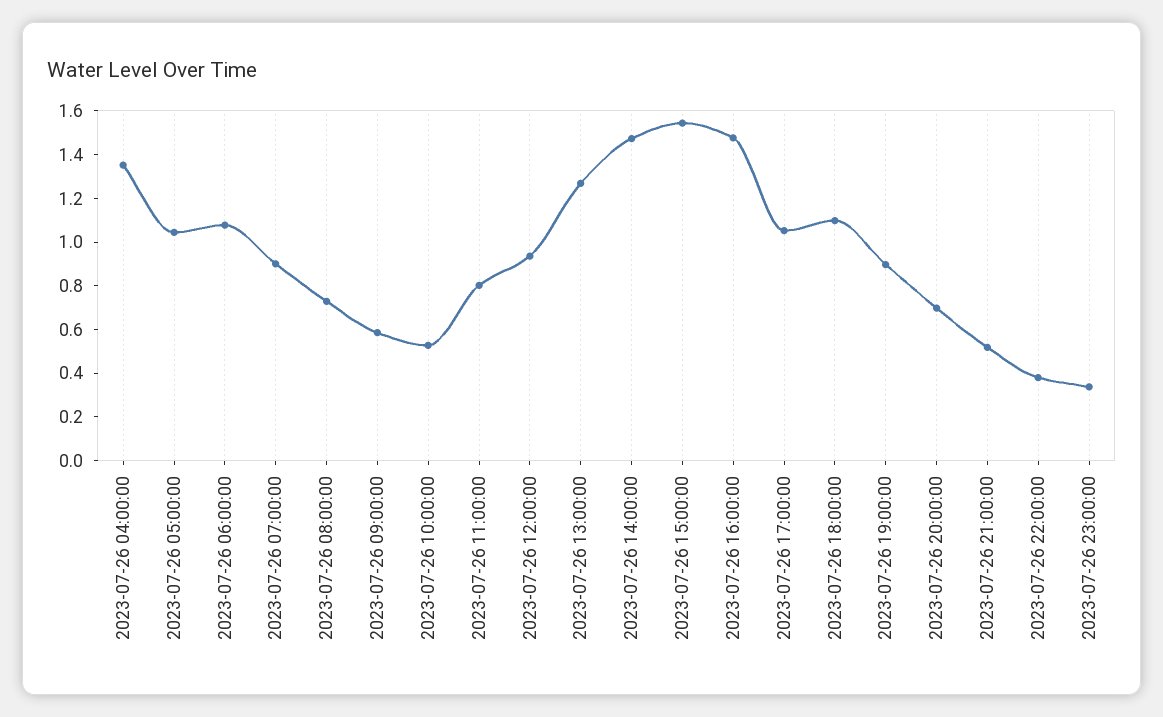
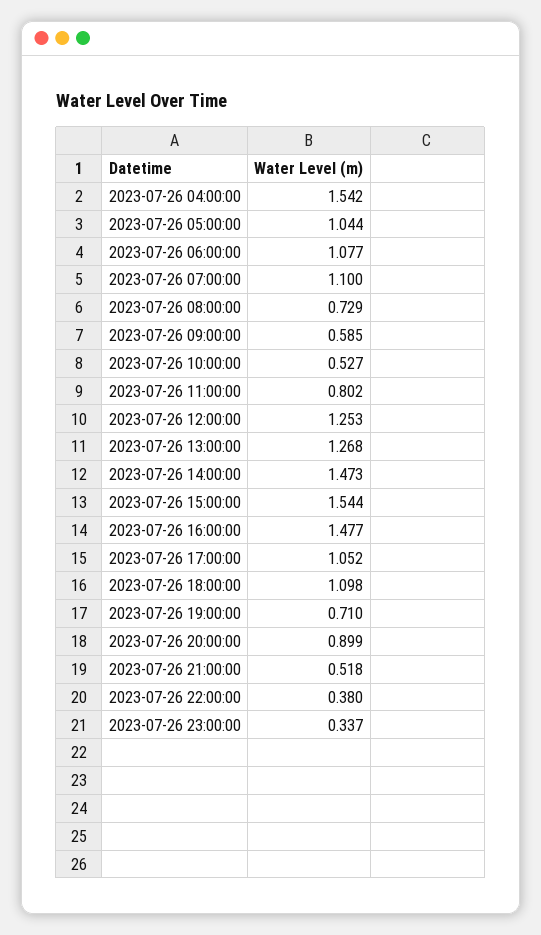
  {
-   "2023-07-26 04:00:00": 1.35,
+   "2023-07-26 04:00:00": 1.542,
    "2023-07-26 05:00:00": 1.044,
    "2023-07-26 06:00:00": 1.077,
-   "2023-07-26 07:00:00": 0.9,
+   "2023-07-26 07:00:00": 1.1,
    "2023-07-26 08:00:00": 0.729,
    "2023-07-26 09:00:00": 0.585,
    "2023-07-26 10:00:00": 0.527,
    "2023-07-26 11:00:00": 0.802,
-   "2023-07-26 12:00:00": 0.95,
+   "2023-07-26 12:00:00": 1.253,
    "2023-07-26 13:00:00": 1.268,
    "2023-07-26 14:00:00": 1.473,
    "2023-07-26 15:00:00": 1.544,
    "2023-07-26 16:00:00": 1.477,
    "2023-07-26 17:00:00": 1.052,
    "2023-07-26 18:00:00": 1.098,
-   "2023-07-26 19:00:00": 0.9,
+   "2023-07-26 19:00:00": 0.71,
-   "2023-07-26 20:00:00": 0.7,
+   "2023-07-26 20:00:00": 0.899,
    "2023-07-26 21:00:00": 0.518,
    "2023-07-26 22:00:00": 0.38,
    "2023-07-26 23:00:00": 0.337
  }

